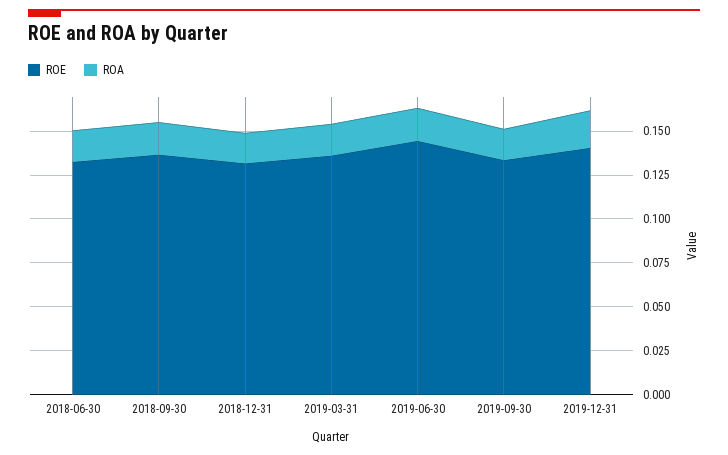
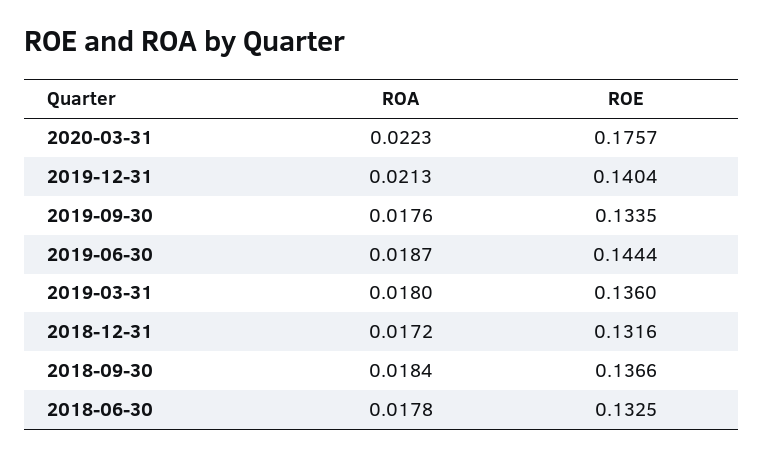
  {
    "ROE": {
      "2018-06-30": 0.1325,
      "2018-09-30": 0.1366,
      "2018-12-31": 0.1316,
      "2019-03-31": 0.136,
      "2019-06-30": 0.1444,
      "2019-09-30": 0.1335,
-     "2019-12-31": 0.1404
+     "2019-12-31": 0.1404,
+     "2020-03-31": 0.1757
    },
    "ROA": {
      "2018-06-30": 0.0178,
      "2018-09-30": 0.0184,
      "2018-12-31": 0.0172,
      "2019-03-31": 0.018,
      "2019-06-30": 0.0187,
      "2019-09-30": 0.0176,
-     "2019-12-31": 0.0213
+     "2019-12-31": 0.0213,
+     "2020-03-31": 0.0223
    }
  }

